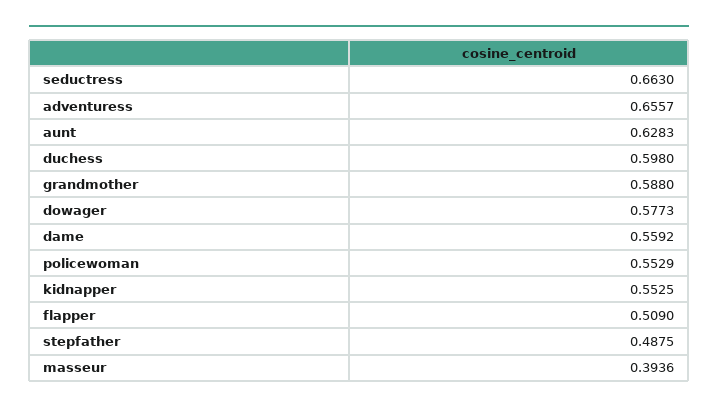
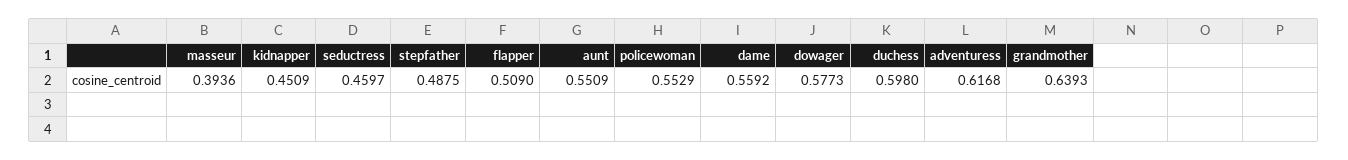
  {
-   "seductress": 0.663,
+   "seductress": 0.4597,
-   "adventuress": 0.6557,
+   "adventuress": 0.6168,
-   "aunt": 0.6283,
+   "aunt": 0.5509,
    "duchess": 0.598,
-   "grandmother": 0.588,
+   "grandmother": 0.6393,
    "dowager": 0.5773,
    "dame": 0.5592,
    "policewoman": 0.5529,
-   "kidnapper": 0.5525,
+   "kidnapper": 0.4509,
    "flapper": 0.509,
    "stepfather": 0.4875,
    "masseur": 0.3936
  }

